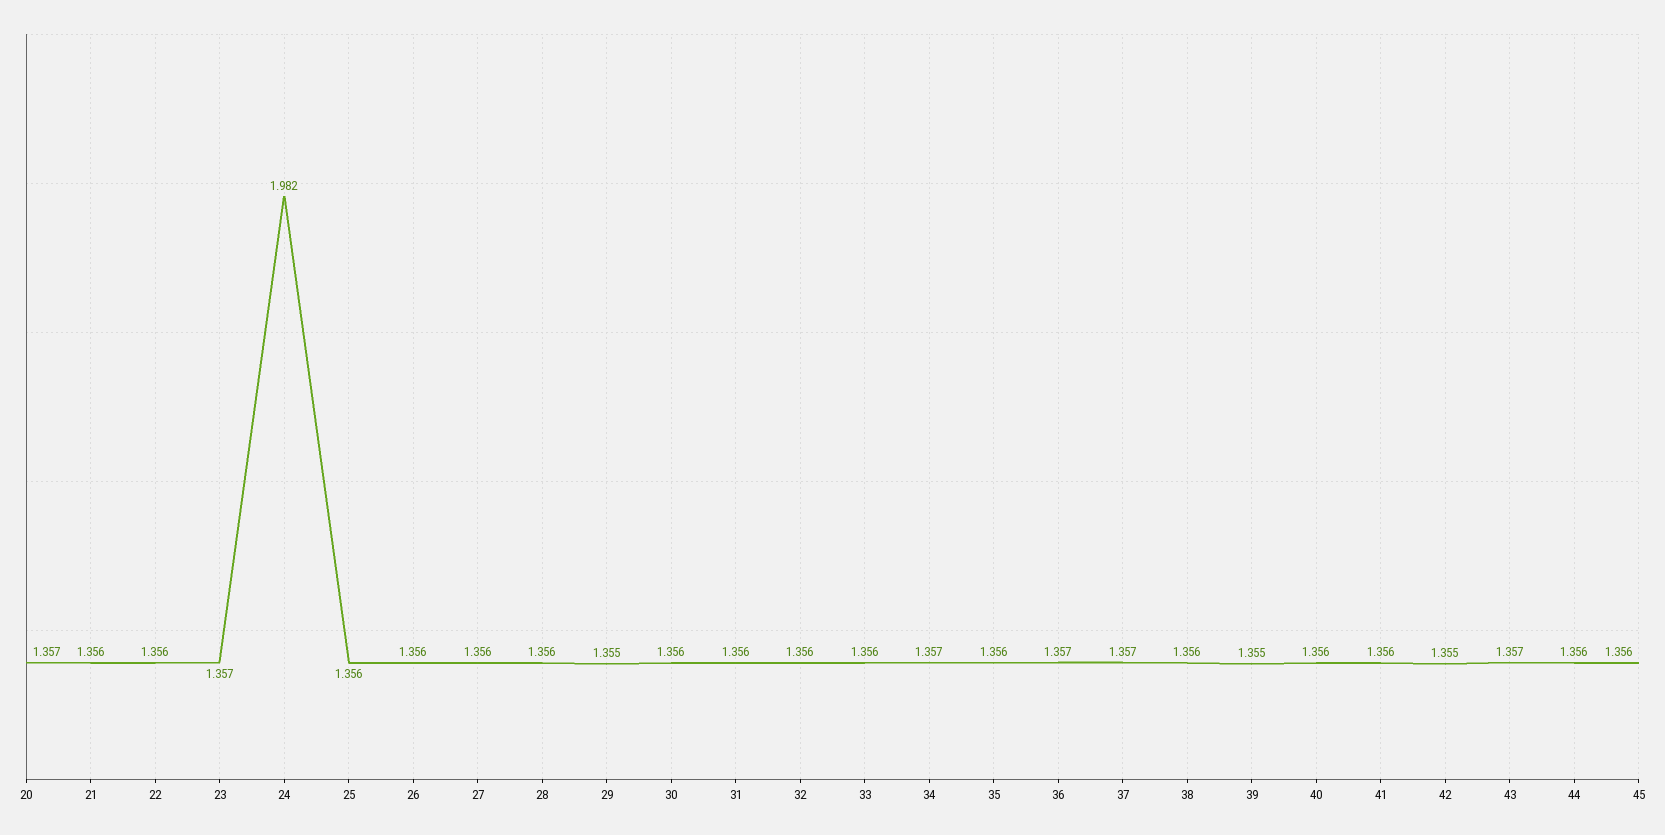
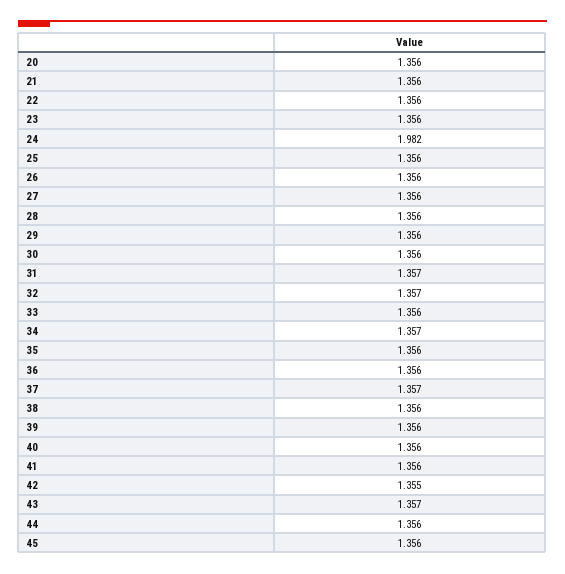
  {
-   "20": 1.357,
+   "20": 1.356,
    "21": 1.356,
    "22": 1.356,
-   "23": 1.357,
+   "23": 1.356,
    "24": 1.982,
    "25": 1.356,
    "26": 1.356,
    "27": 1.356,
    "28": 1.356,
-   "29": 1.355,
+   "29": 1.356,
    "30": 1.356,
-   "31": 1.356,
+   "31": 1.357,
-   "32": 1.356,
+   "32": 1.357,
    "33": 1.356,
    "34": 1.357,
    "35": 1.356,
-   "36": 1.357,
+   "36": 1.356,
    "37": 1.357,
    "38": 1.356,
-   "39": 1.355,
+   "39": 1.356,
    "40": 1.356,
    "41": 1.356,
    "42": 1.355,
    "43": 1.357,
    "44": 1.356,
    "45": 1.356
  }

